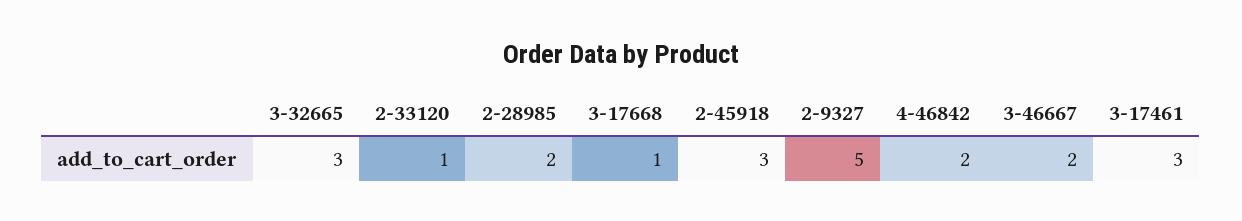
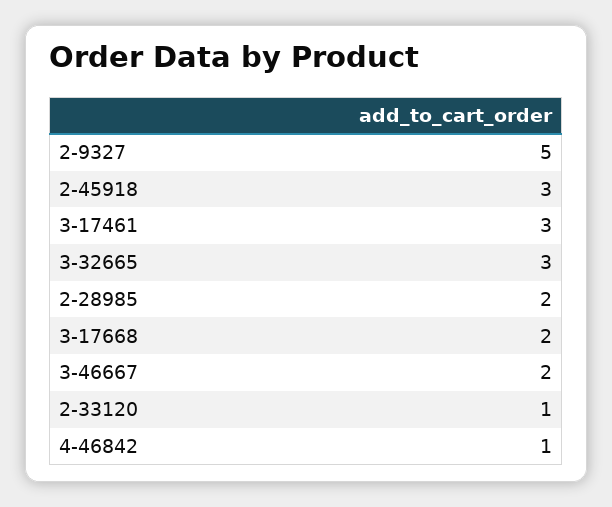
  {
    "3-32665": 3,
    "2-33120": 1,
    "2-28985": 2,
-   "3-17668": 1,
+   "3-17668": 2,
    "2-45918": 3,
    "2-9327": 5,
-   "4-46842": 2,
+   "4-46842": 1,
    "3-46667": 2,
    "3-17461": 3
  }

